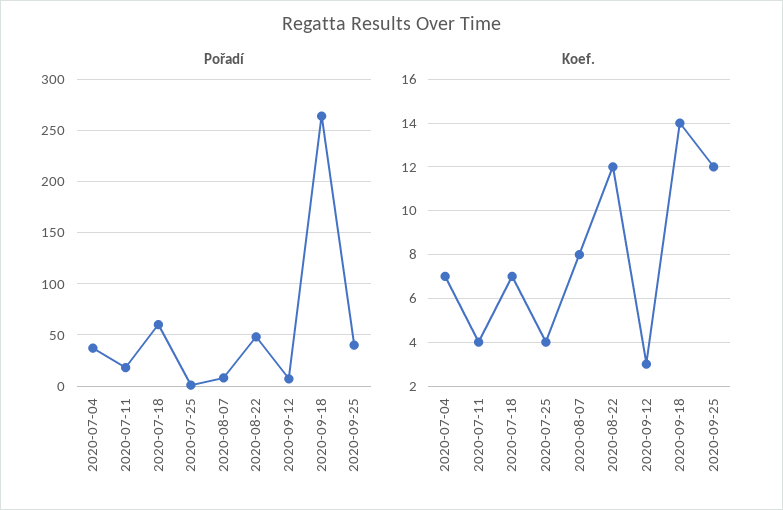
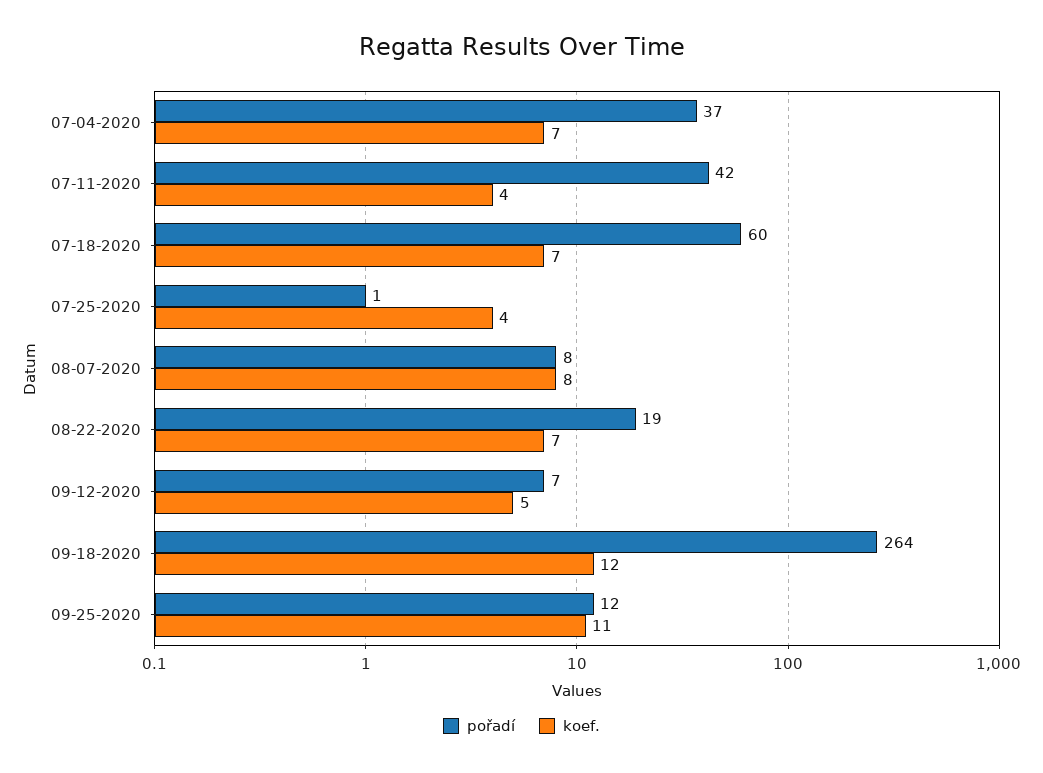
  {
    "Pořadí": {
      "2020-07-04": 37,
-     "2020-07-11": 20,
+     "2020-07-11": 42,
      "2020-07-18": 60,
      "2020-07-25": 1,
      "2020-08-07": 8,
-     "2020-08-22": 50,
+     "2020-08-22": 19,
      "2020-09-12": 7,
      "2020-09-18": 264,
-     "2020-09-25": 40
+     "2020-09-25": 12
    },
    "Koef.": {
      "2020-07-04": 7,
      "2020-07-11": 4,
      "2020-07-18": 7,
      "2020-07-25": 4,
      "2020-08-07": 8,
-     "2020-08-22": 12,
+     "2020-08-22": 7,
-     "2020-09-12": 3,
+     "2020-09-12": 5,
-     "2020-09-18": 14,
+     "2020-09-18": 12,
-     "2020-09-25": 12
+     "2020-09-25": 11
    }
  }

